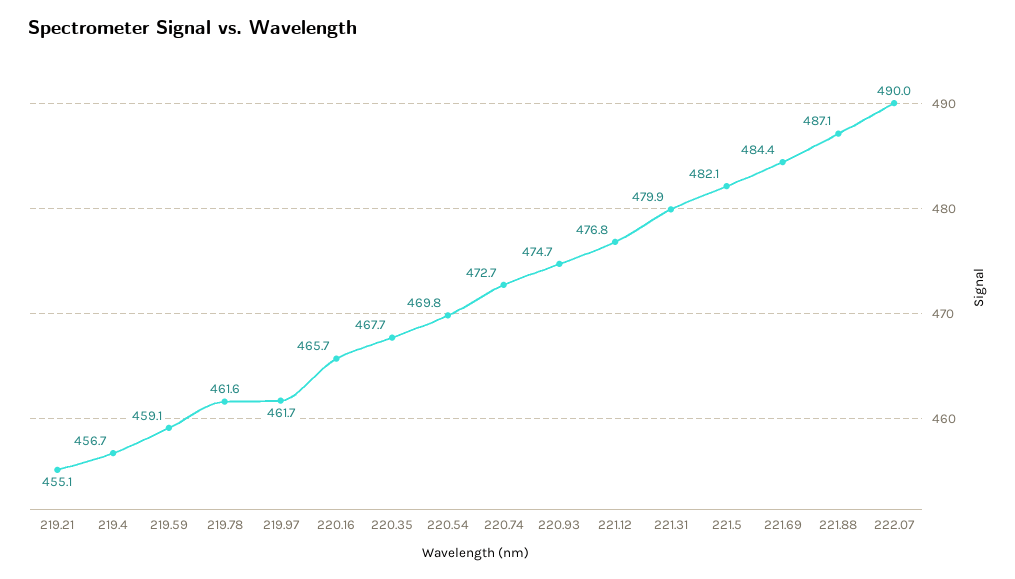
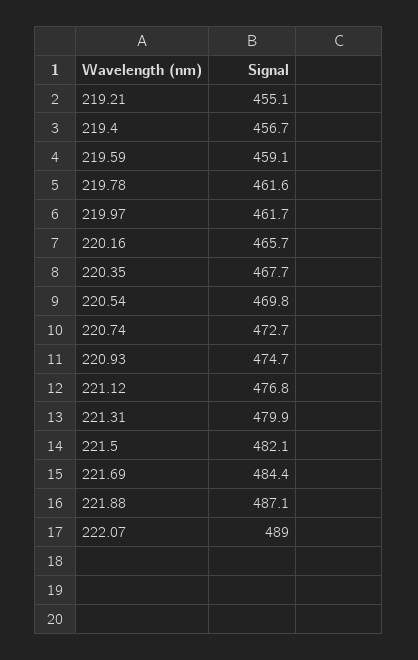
  {
    "219.21": 455.1,
    "219.4": 456.7,
    "219.59": 459.1,
    "219.78": 461.6,
    "219.97": 461.7,
    "220.16": 465.7,
    "220.35": 467.7,
    "220.54": 469.8,
    "220.74": 472.7,
    "220.93": 474.7,
    "221.12": 476.8,
    "221.31": 479.9,
    "221.5": 482.1,
    "221.69": 484.4,
    "221.88": 487.1,
-   "222.07": 490
+   "222.07": 489
  }

